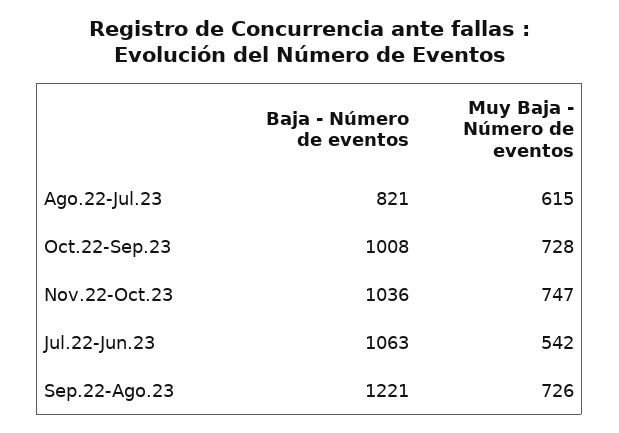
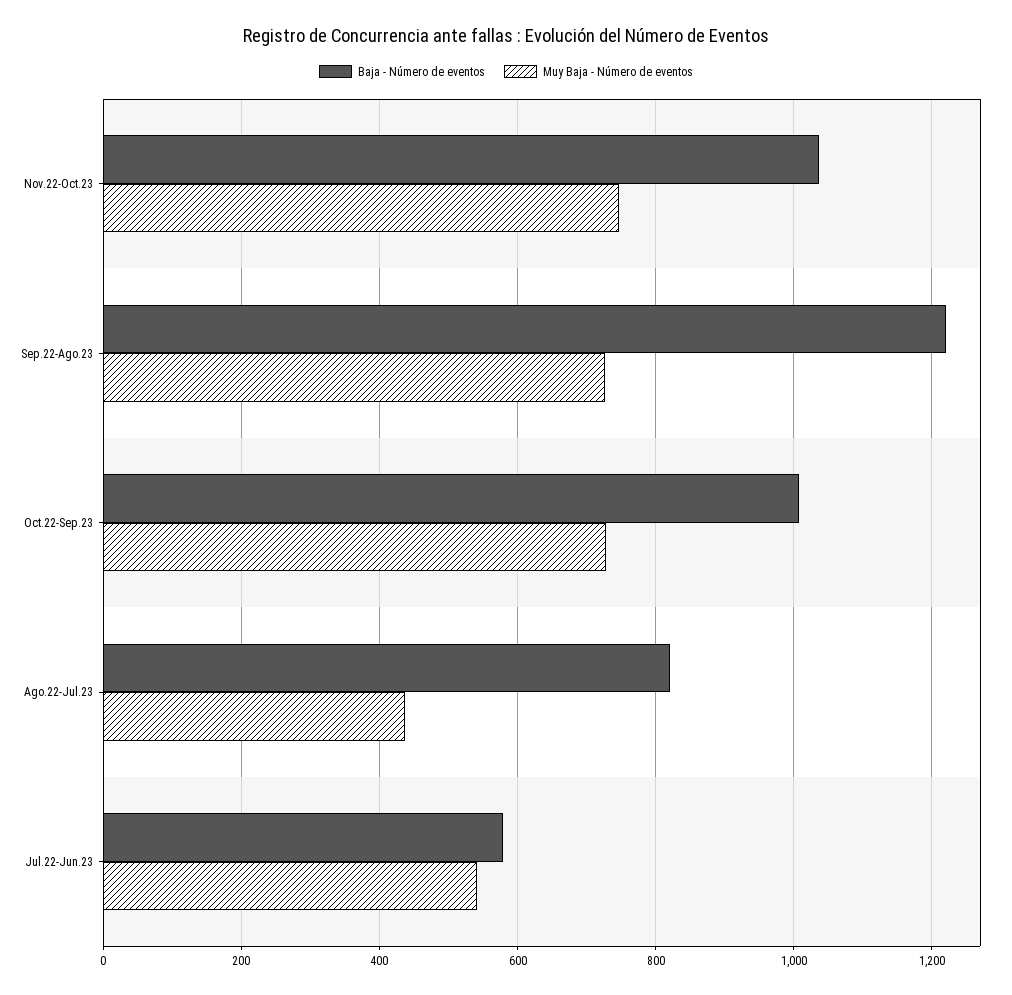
  {
    "Baja - Número de eventos": {
      "Ago.22-Jul.23": 821,
      "Oct.22-Sep.23": 1008,
      "Nov.22-Oct.23": 1036,
-     "Jul.22-Jun.23": 1063,
+     "Jul.22-Jun.23": 580,
      "Sep.22-Ago.23": 1221
    },
    "Muy Baja - Número de eventos": {
-     "Ago.22-Jul.23": 615,
+     "Ago.22-Jul.23": 440,
      "Oct.22-Sep.23": 728,
      "Nov.22-Oct.23": 747,
      "Jul.22-Jun.23": 542,
      "Sep.22-Ago.23": 726
    }
  }

